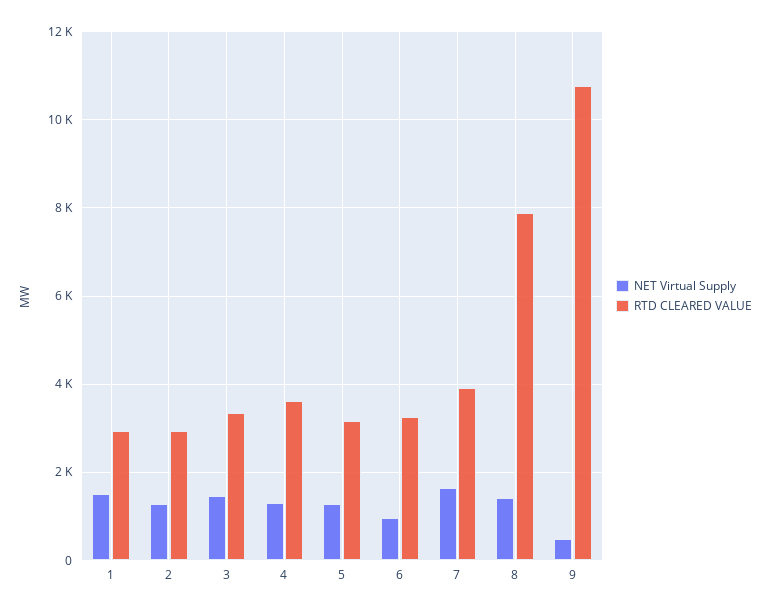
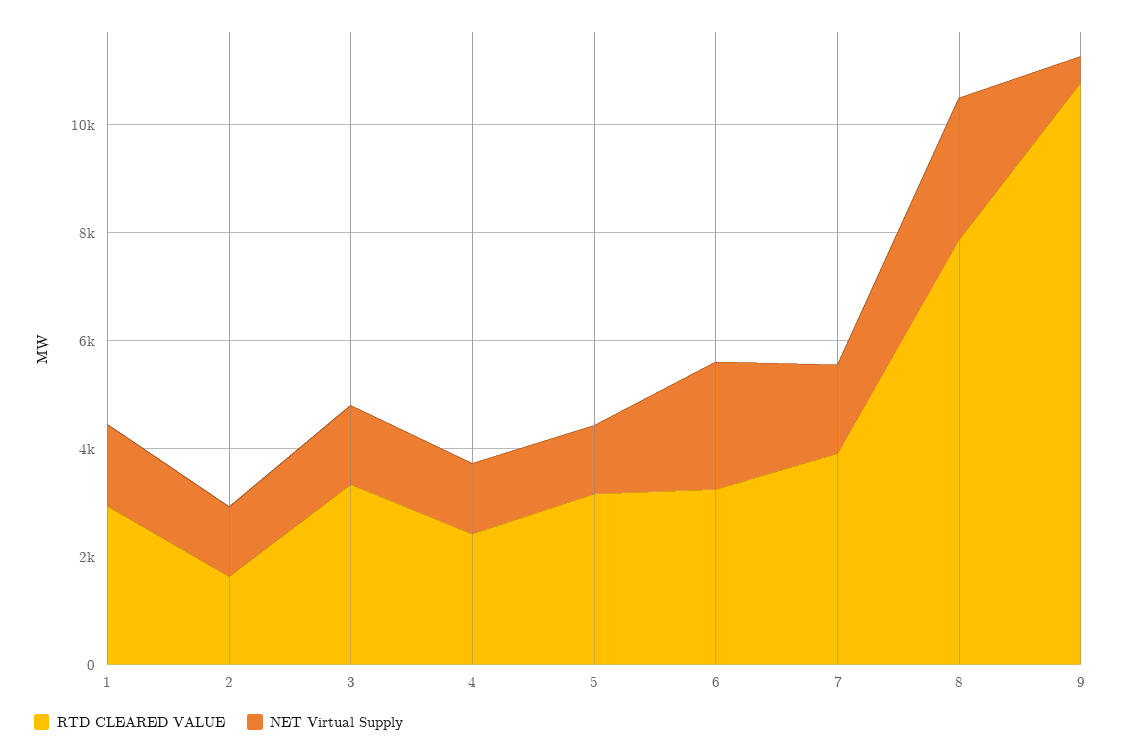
  {
    "NET Virtual Supply": {
      "1": 1600,
      "2": 1200,
      "3": 1400,
      "4": 1400,
      "5": 1200,
-     "6": 1000,
+     "6": 2500,
      "7": 1600,
-     "8": 1400,
+     "8": 2500,
      "9": 400
    },
    "RTD CLEARED VALUE": {
      "1": 3000,
-     "2": 3000,
+     "2": 1500,
      "3": 3400,
-     "4": 3600,
+     "4": 2500,
      "5": 3200,
      "6": 3200,
      "7": 4000,
      "8": 7800,
      "9": 10800
    }
  }

